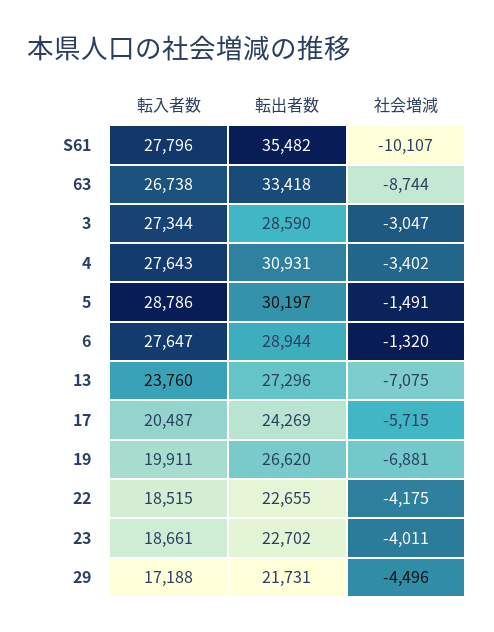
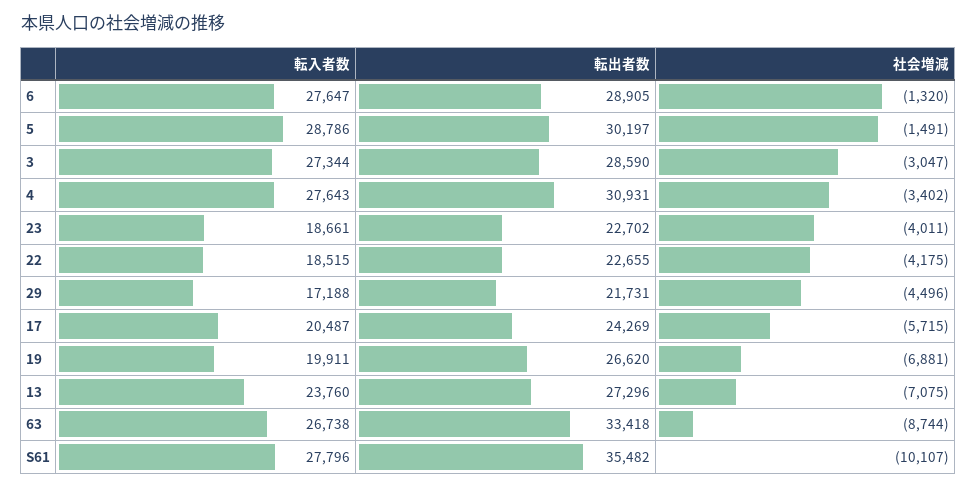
  {
    "転入者数": {
      "S61": 27796,
      "63": 26738,
      "3": 27344,
      "4": 27643,
      "5": 28786,
      "6": 27647,
      "13": 23760,
      "17": 20487,
      "19": 19911,
      "22": 18515,
      "23": 18661,
      "29": 17188
    },
    "転出者数": {
      "S61": 35482,
      "63": 33418,
      "3": 28590,
      "4": 30931,
      "5": 30197,
-     "6": 28944,
+     "6": 28905,
      "13": 27296,
      "17": 24269,
      "19": 26620,
      "22": 22655,
      "23": 22702,
      "29": 21731
    },
    "社会増減": {
      "S61": -10107,
      "63": -8744,
      "3": -3047,
      "4": -3402,
      "5": -1491,
      "6": -1320,
      "13": -7075,
      "17": -5715,
      "19": -6881,
      "22": -4175,
      "23": -4011,
      "29": -4496
    }
  }

